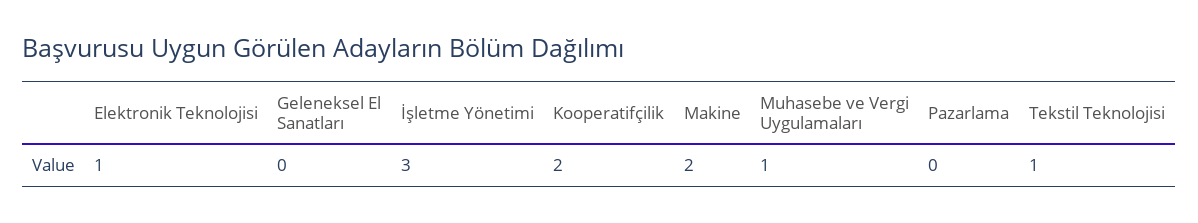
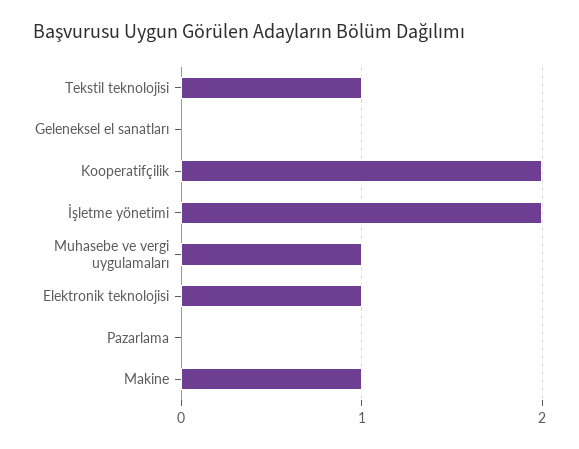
  {
    "Elektronik Teknolojisi": 1,
    "Geleneksel El Sanatları": 0,
-   "İşletme Yönetimi": 3,
+   "İşletme Yönetimi": 2,
    "Kooperatifçilik": 2,
-   "Makine": 2,
+   "Makine": 1,
    "Muhasebe ve Vergi Uygulamaları": 1,
    "Pazarlama": 0,
    "Tekstil Teknolojisi": 1
  }

